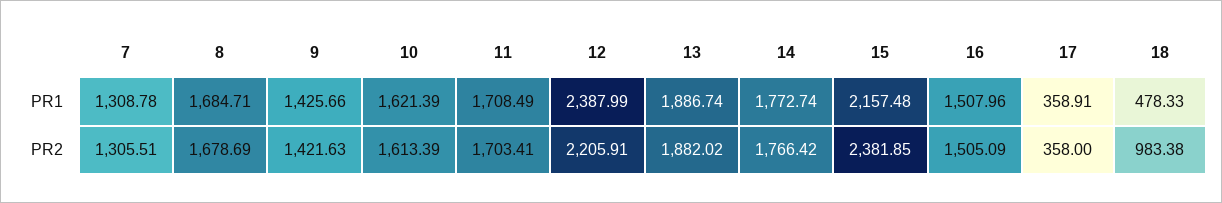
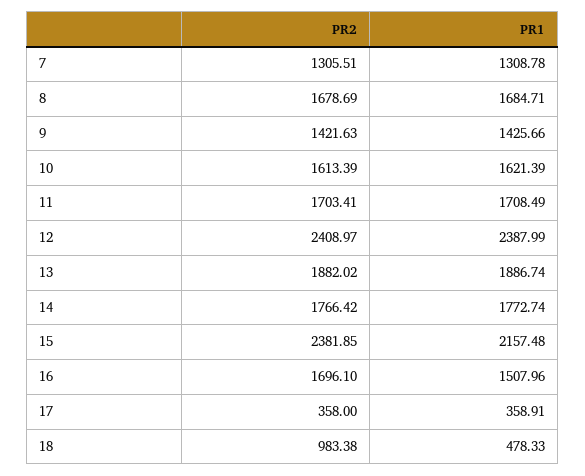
  {
    "7": {
      "PR1": 1308.78,
      "PR2": 1305.51
    },
    "8": {
      "PR1": 1684.71,
      "PR2": 1678.69
    },
    "9": {
      "PR1": 1425.66,
      "PR2": 1421.63
    },
    "10": {
      "PR1": 1621.39,
      "PR2": 1613.39
    },
    "11": {
      "PR1": 1708.49,
      "PR2": 1703.41
    },
    "12": {
      "PR1": 2387.99,
-     "PR2": 2205.91
+     "PR2": 2408.97
    },
    "13": {
      "PR1": 1886.74,
      "PR2": 1882.02
    },
    "14": {
      "PR1": 1772.74,
      "PR2": 1766.42
    },
    "15": {
      "PR1": 2157.48,
      "PR2": 2381.85
    },
    "16": {
      "PR1": 1507.96,
-     "PR2": 1505.09
+     "PR2": 1696.1
    },
    "17": {
      "PR1": 358.91,
      "PR2": 358
    },
    "18": {
      "PR1": 478.33,
      "PR2": 983.38
    }
  }

